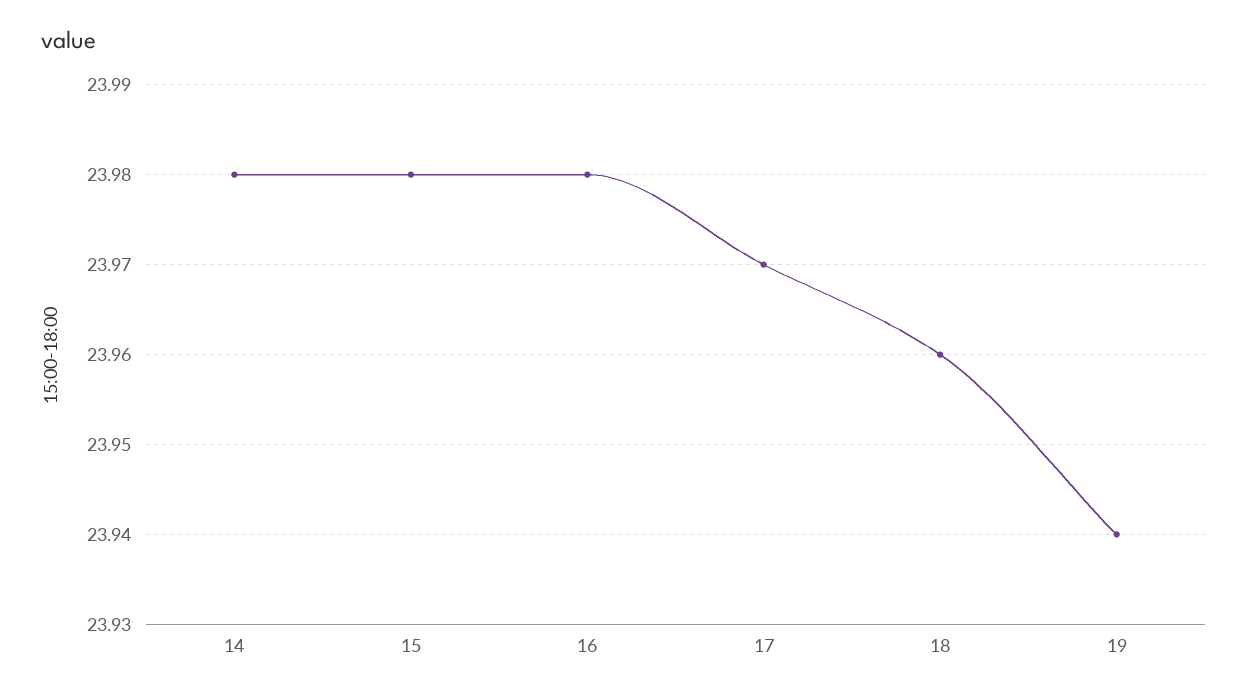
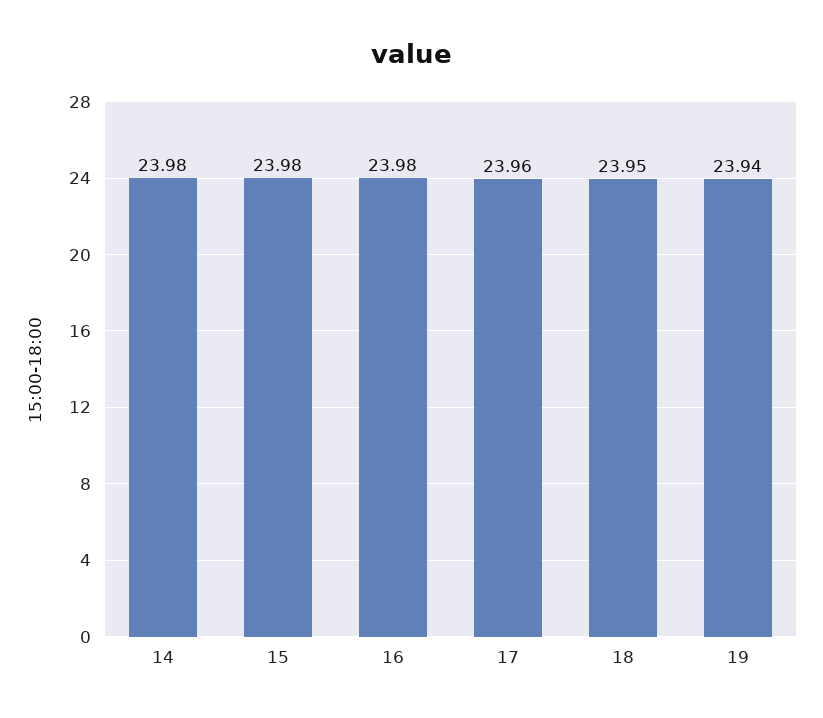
  {
    "14": 23.98,
    "15": 23.98,
    "16": 23.98,
-   "17": 23.97,
+   "17": 23.96,
-   "18": 23.96,
+   "18": 23.95,
    "19": 23.94
  }

